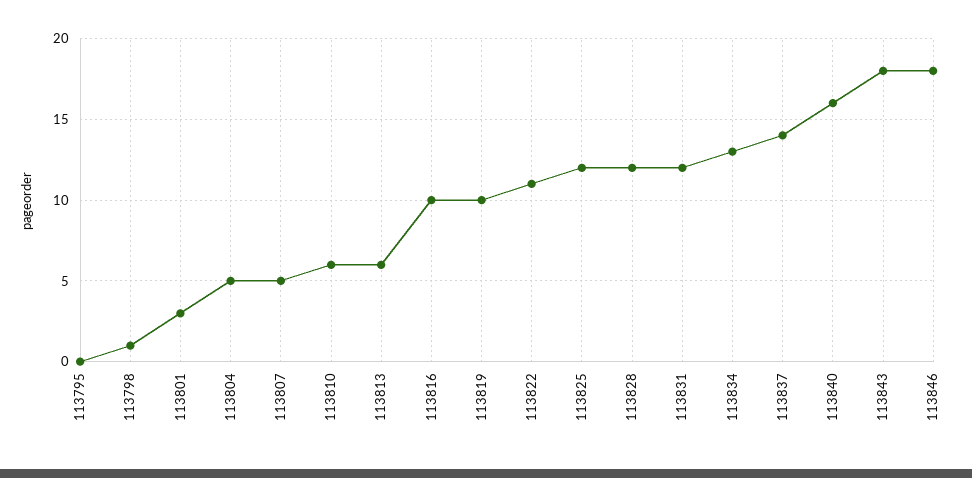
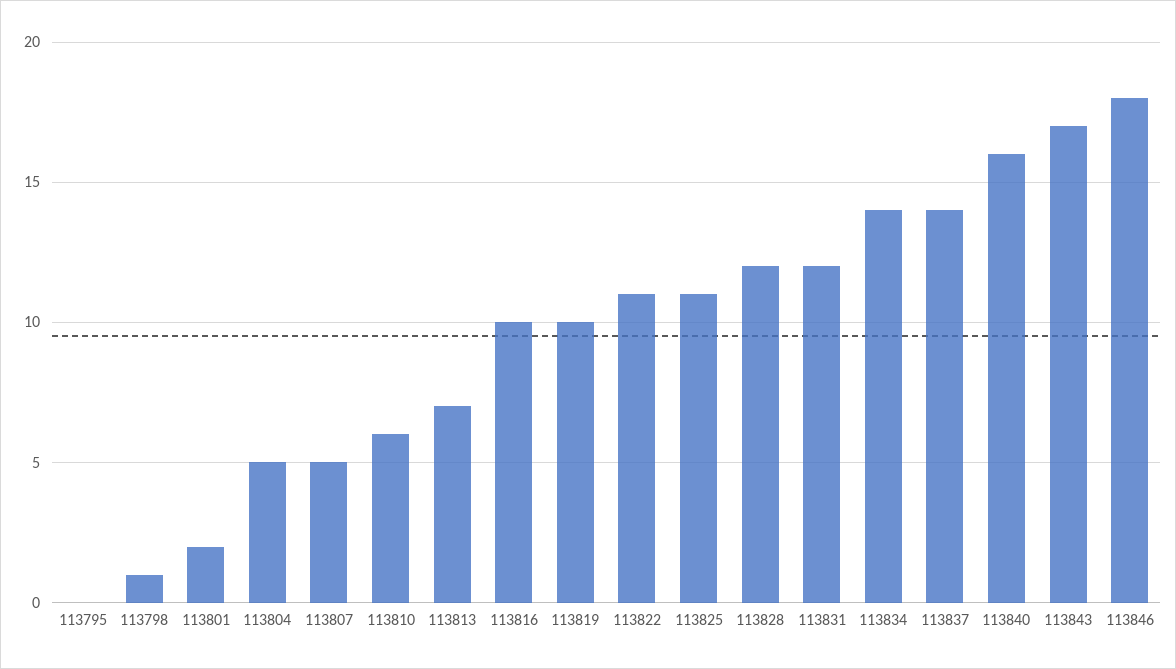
  {
    "113795": 0,
    "113798": 1,
-   "113801": 3,
+   "113801": 2,
    "113804": 5,
    "113807": 5,
    "113810": 6,
-   "113813": 6,
+   "113813": 7,
    "113816": 10,
    "113819": 10,
    "113822": 11,
-   "113825": 12,
+   "113825": 11,
    "113828": 12,
    "113831": 12,
-   "113834": 13,
+   "113834": 14,
    "113837": 14,
    "113840": 16,
-   "113843": 18,
+   "113843": 17,
    "113846": 18
  }

